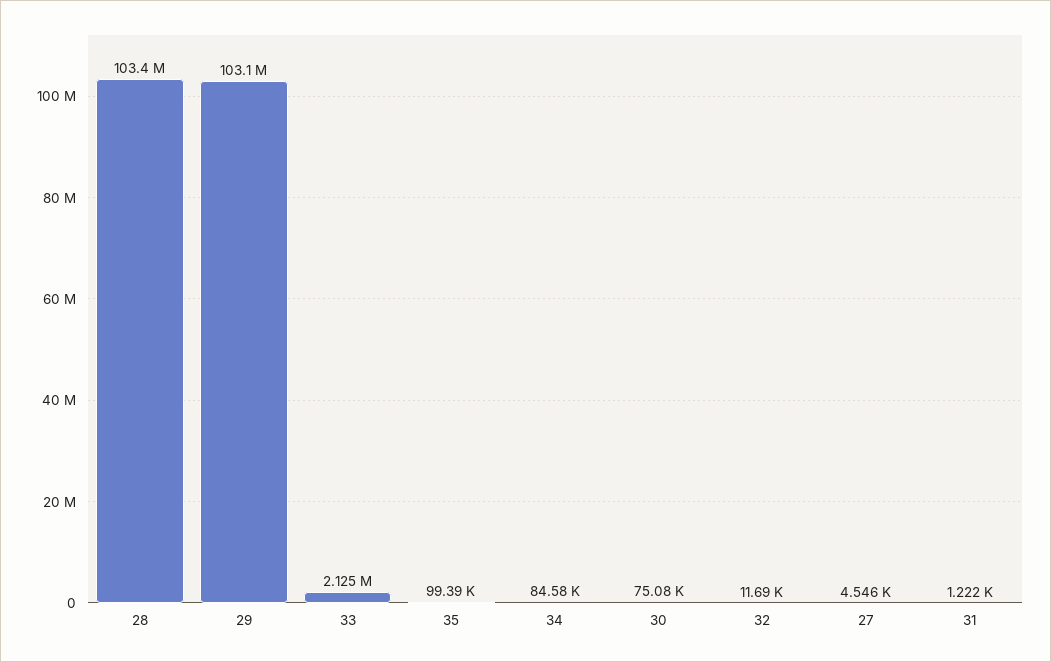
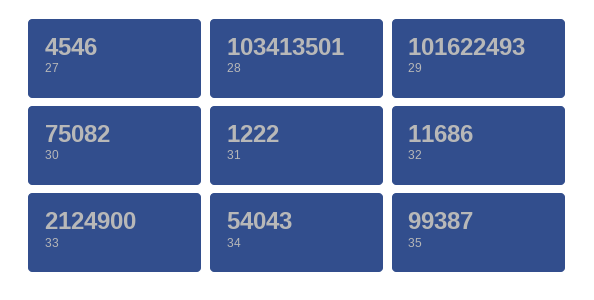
  {
    "28": 103413501,
-   "29": 103100000,
+   "29": 101622493,
    "33": 2124900,
    "35": 99387,
-   "34": 84580,
+   "34": 54043,
    "30": 75082,
    "32": 11686,
    "27": 4546,
    "31": 1222
  }

